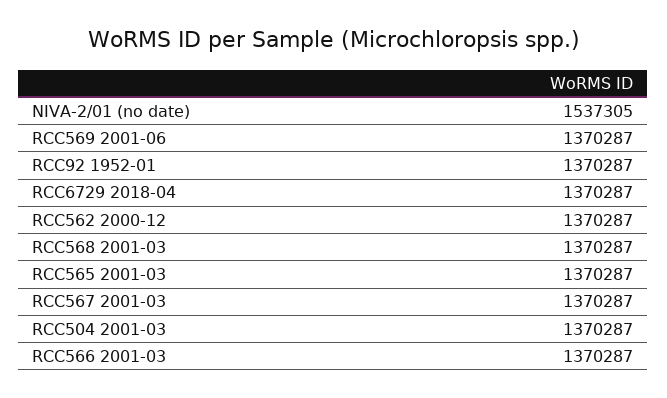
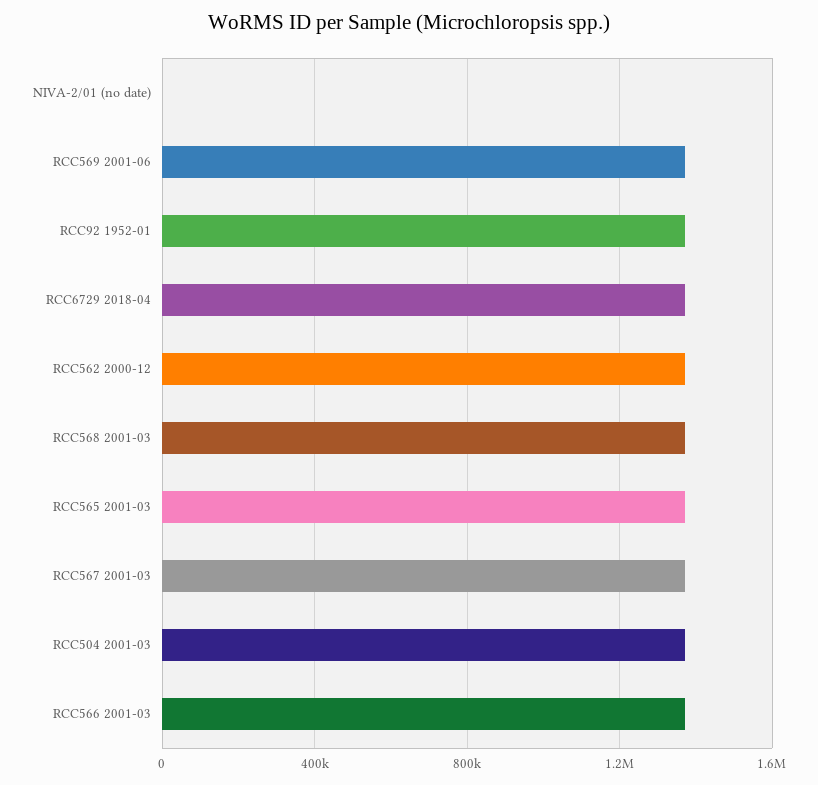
  {
-   "NIVA-2/01 (no date)": 1537305,
+   "NIVA-2/01 (no date)": 0,
    "RCC569 2001-06": 1370287,
    "RCC92 1952-01": 1370287,
    "RCC6729 2018-04": 1370287,
    "RCC562 2000-12": 1370287,
    "RCC568 2001-03": 1370287,
    "RCC565 2001-03": 1370287,
    "RCC567 2001-03": 1370287,
    "RCC504 2001-03": 1370287,
    "RCC566 2001-03": 1370287
  }

